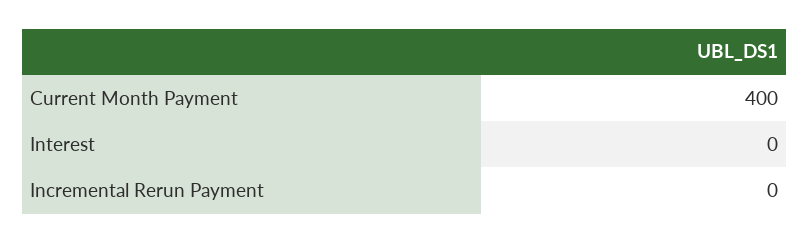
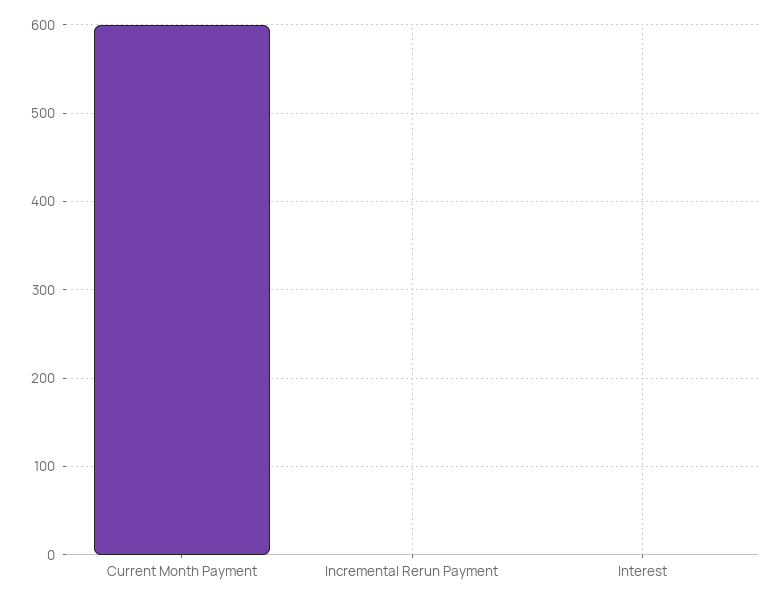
  {
-   "Current Month Payment": 400,
+   "Current Month Payment": 600,
    "Interest": 0,
    "Incremental Rerun Payment": 0
  }

